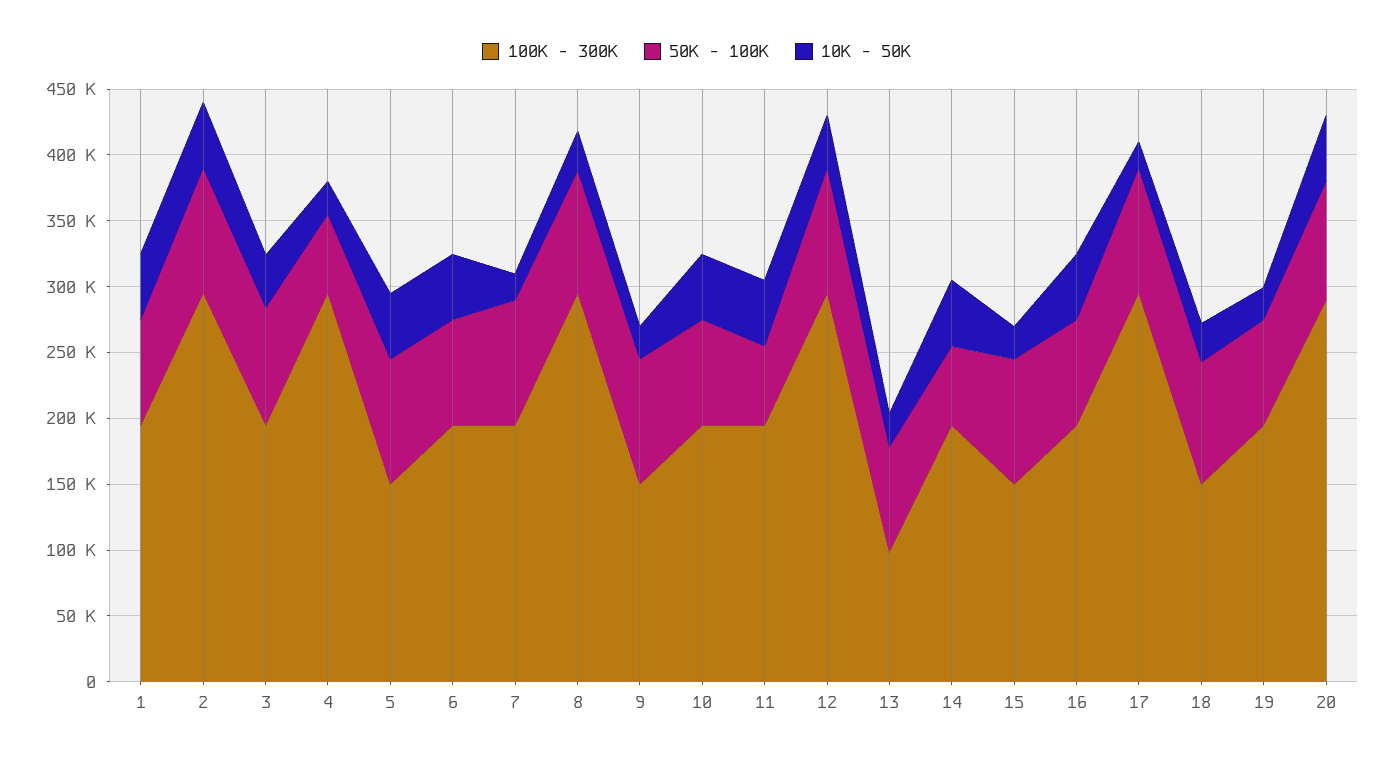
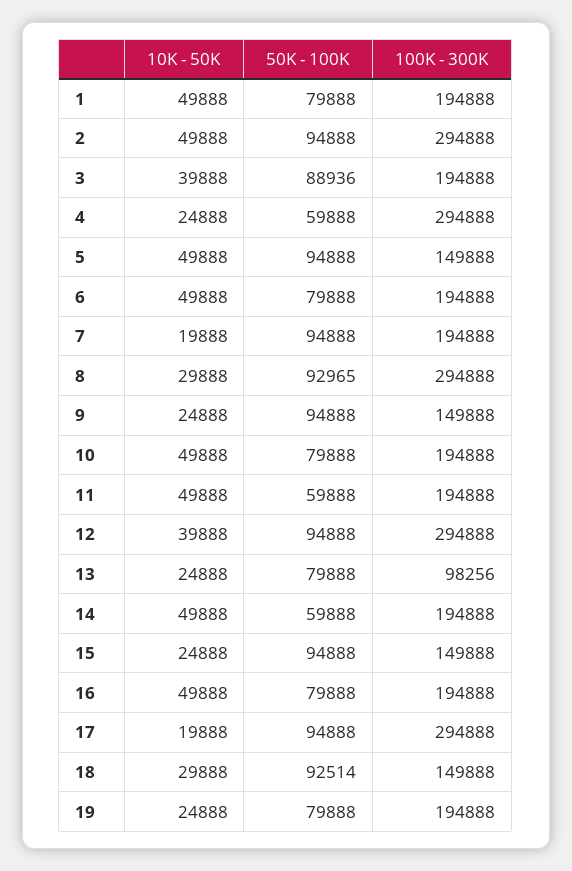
  {
    "100K - 300K": {
      "1": 194888,
      "2": 294888,
      "3": 194888,
      "4": 294888,
      "5": 149888,
      "6": 194888,
      "7": 194888,
      "8": 294888,
      "9": 149888,
      "10": 194888,
      "11": 194888,
      "12": 294888,
      "13": 98256,
      "14": 194888,
      "15": 149888,
      "16": 194888,
      "17": 294888,
      "18": 149888,
-     "19": 194888,
+     "19": 194888
-     "20": 290000
    },
    "50K - 100K": {
      "1": 79888,
      "2": 94888,
      "3": 88936,
      "4": 59888,
      "5": 94888,
      "6": 79888,
      "7": 94888,
      "8": 92965,
      "9": 94888,
      "10": 79888,
      "11": 59888,
      "12": 94888,
      "13": 79888,
      "14": 59888,
      "15": 94888,
      "16": 79888,
      "17": 94888,
      "18": 92514,
-     "19": 79888,
+     "19": 79888
-     "20": 90000
    },
    "10K - 50K": {
      "1": 49888,
      "2": 49888,
      "3": 39888,
      "4": 24888,
      "5": 49888,
      "6": 49888,
      "7": 19888,
      "8": 29888,
      "9": 24888,
      "10": 49888,
      "11": 49888,
      "12": 39888,
      "13": 24888,
      "14": 49888,
      "15": 24888,
      "16": 49888,
      "17": 19888,
      "18": 29888,
-     "19": 24888,
+     "19": 24888
-     "20": 50000
    }
  }

